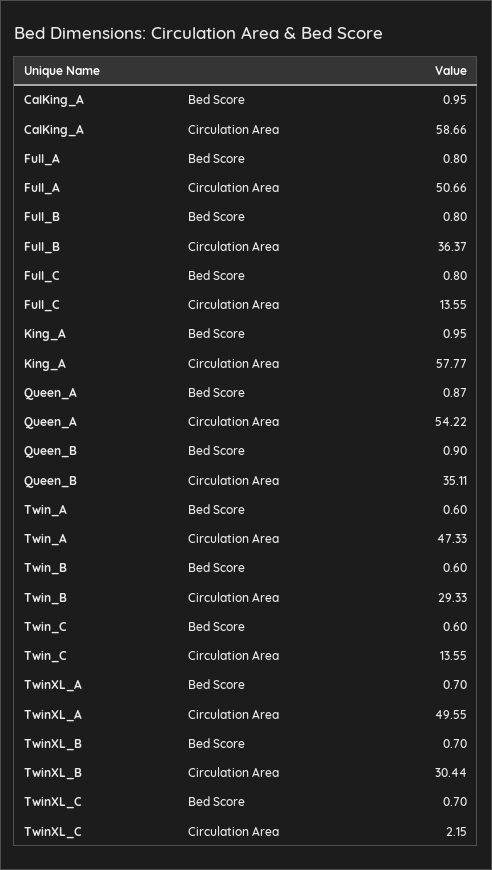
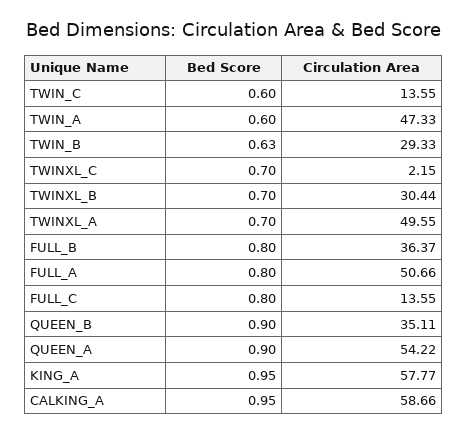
  {
    "CalKing_A": {
      "Bed Score": 0.95,
      "Circulation Area": 58.66
    },
    "Full_A": {
      "Bed Score": 0.8,
      "Circulation Area": 50.66
    },
    "Full_B": {
      "Bed Score": 0.8,
      "Circulation Area": 36.37
    },
    "Full_C": {
      "Bed Score": 0.8,
      "Circulation Area": 13.55
    },
    "King_A": {
      "Bed Score": 0.95,
      "Circulation Area": 57.77
    },
    "Queen_A": {
-     "Bed Score": 0.87,
+     "Bed Score": 0.9,
      "Circulation Area": 54.22
    },
    "Queen_B": {
      "Bed Score": 0.9,
      "Circulation Area": 35.11
    },
    "Twin_A": {
      "Bed Score": 0.6,
      "Circulation Area": 47.33
    },
    "Twin_B": {
-     "Bed Score": 0.6,
+     "Bed Score": 0.63,
      "Circulation Area": 29.33
    },
    "Twin_C": {
      "Bed Score": 0.6,
      "Circulation Area": 13.55
    },
    "TwinXL_A": {
      "Bed Score": 0.7,
      "Circulation Area": 49.55
    },
    "TwinXL_B": {
      "Bed Score": 0.7,
      "Circulation Area": 30.44
    },
    "TwinXL_C": {
      "Bed Score": 0.7,
      "Circulation Area": 2.15
    }
  }

